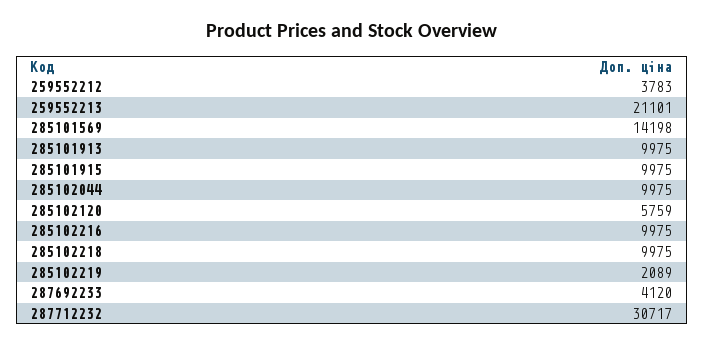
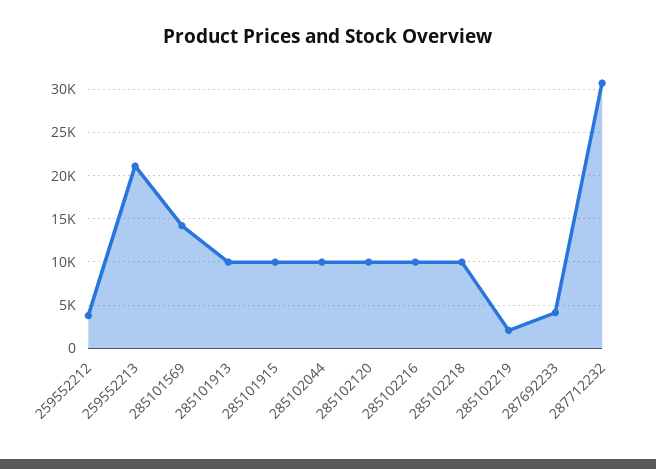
  {
    "259552212": 3783,
    "259552213": 21101,
    "285101569": 14198,
    "285101913": 9975,
    "285101915": 9975,
    "285102044": 9975,
-   "285102120": 5759,
+   "285102120": 10000,
    "285102216": 9975,
    "285102218": 9975,
    "285102219": 2089,
    "287692233": 4120,
    "287712232": 30717
  }

